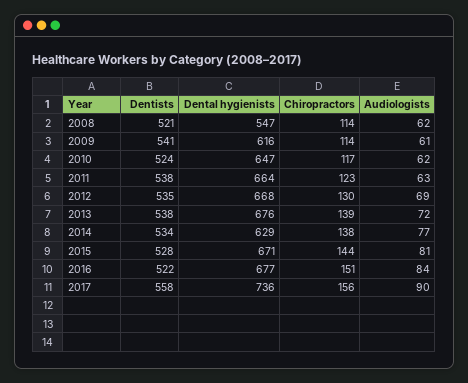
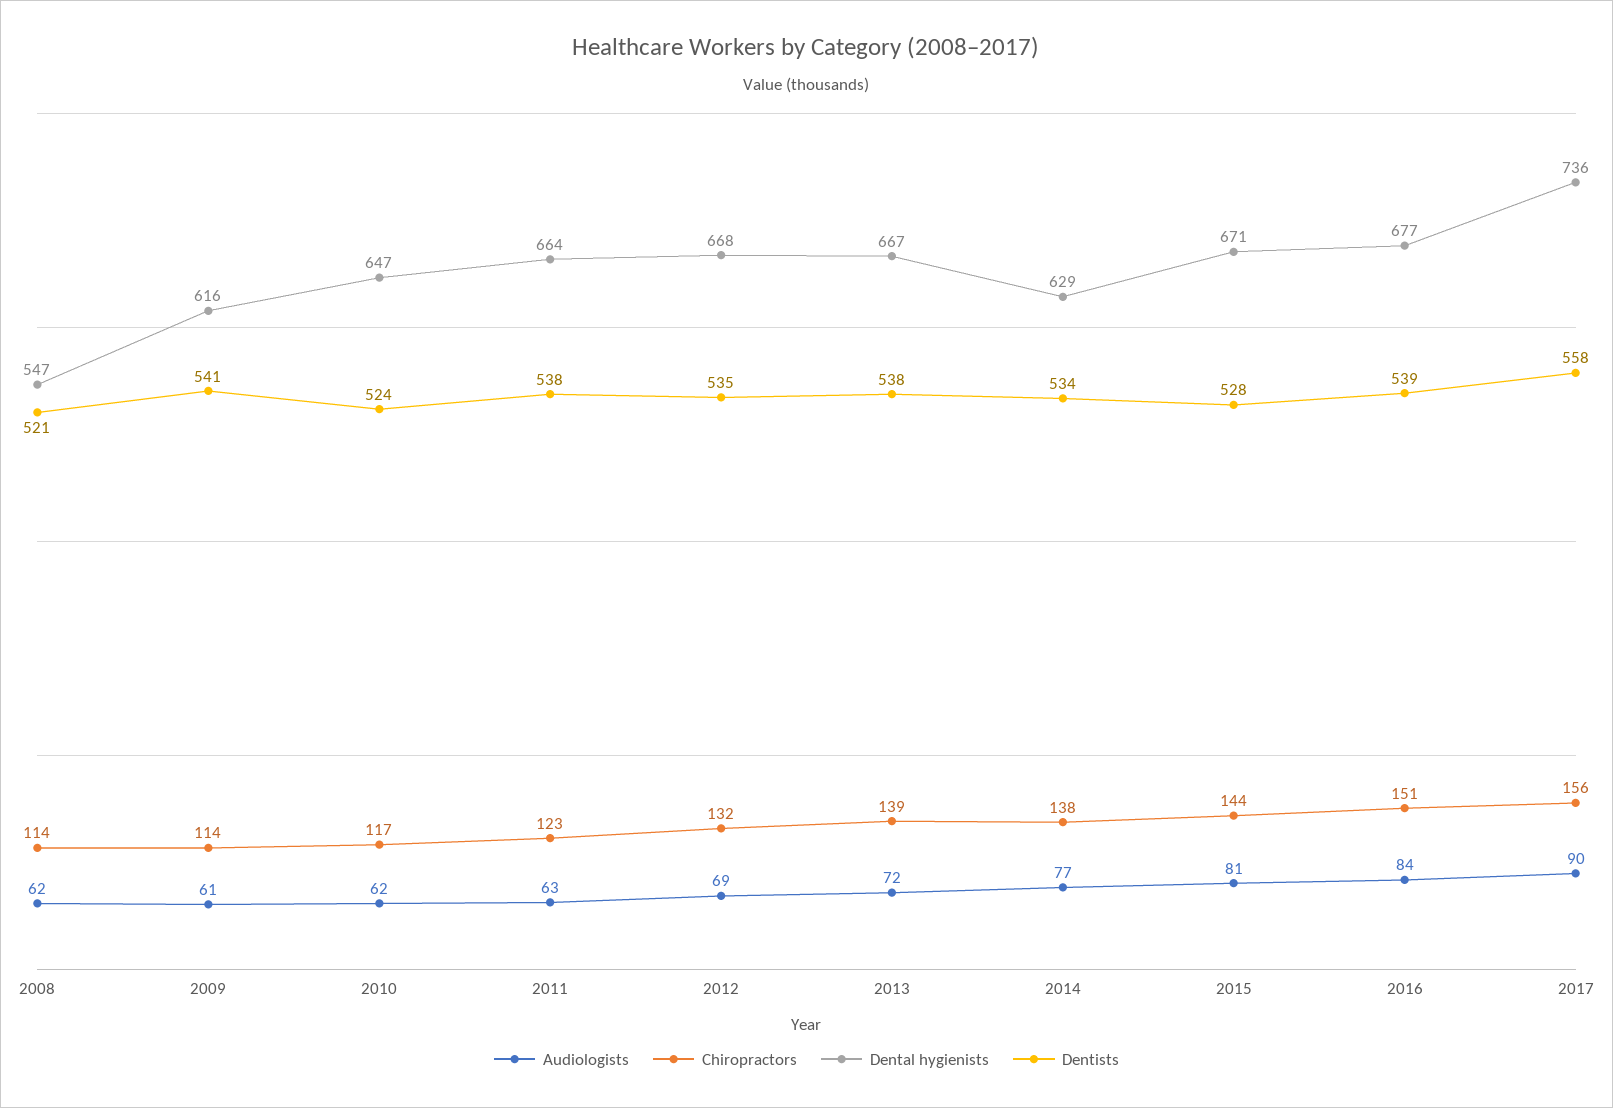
  {
    "Dentists": {
      "2008": 521,
      "2009": 541,
      "2010": 524,
      "2011": 538,
      "2012": 535,
      "2013": 538,
      "2014": 534,
      "2015": 528,
-     "2016": 522,
+     "2016": 539,
      "2017": 558
    },
    "Dental hygienists": {
      "2008": 547,
      "2009": 616,
      "2010": 647,
      "2011": 664,
      "2012": 668,
-     "2013": 676,
+     "2013": 667,
      "2014": 629,
      "2015": 671,
      "2016": 677,
      "2017": 736
    },
    "Chiropractors": {
      "2008": 114,
      "2009": 114,
      "2010": 117,
      "2011": 123,
-     "2012": 130,
+     "2012": 132,
      "2013": 139,
      "2014": 138,
      "2015": 144,
      "2016": 151,
      "2017": 156
    },
    "Audiologists": {
      "2008": 62,
      "2009": 61,
      "2010": 62,
      "2011": 63,
      "2012": 69,
      "2013": 72,
      "2014": 77,
      "2015": 81,
      "2016": 84,
      "2017": 90
    }
  }

